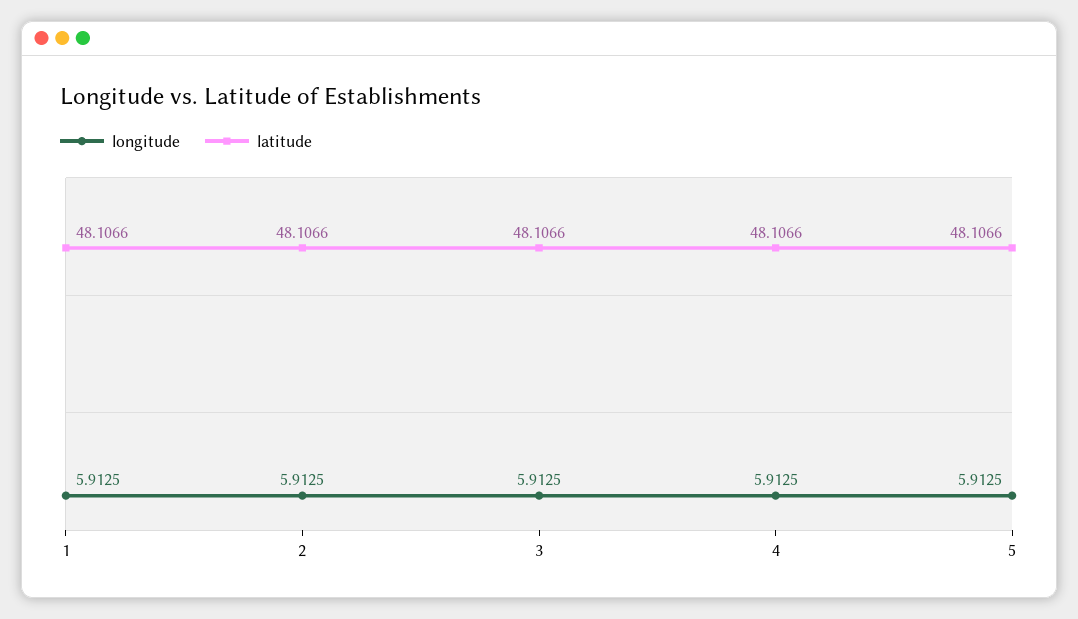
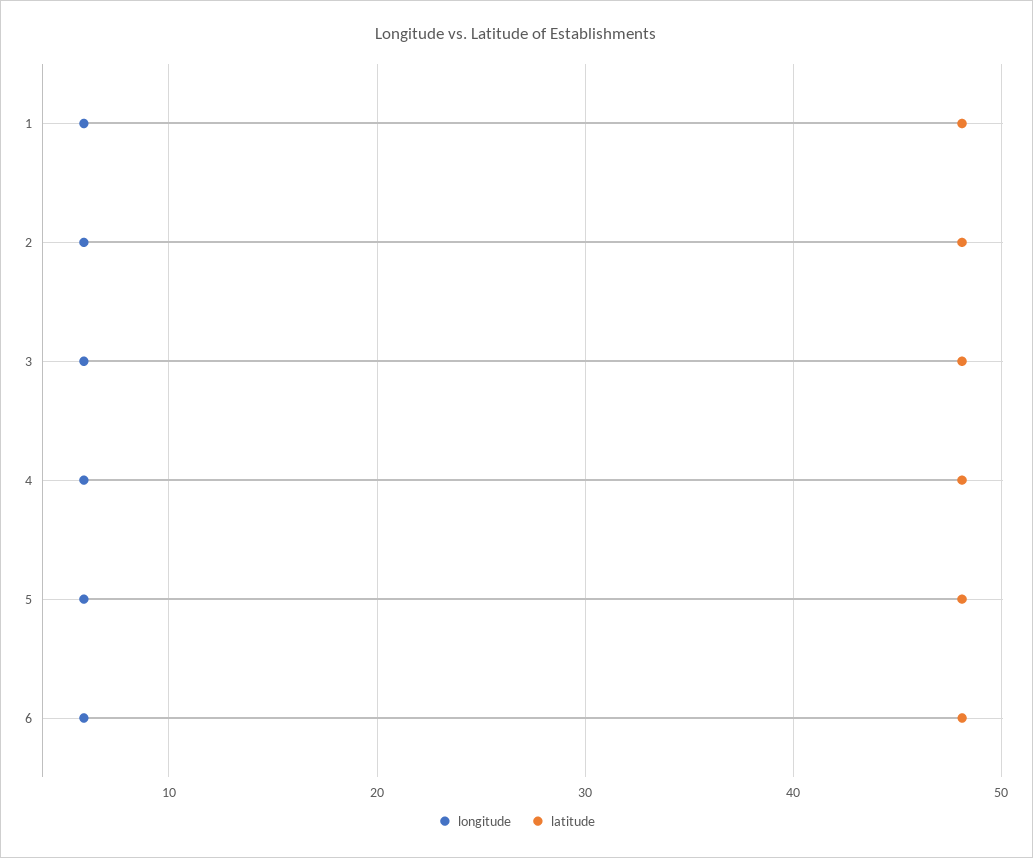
  {
    "longitude": {
      "1": 5.9125,
      "2": 5.9125,
      "3": 5.9125,
      "4": 5.9125,
-     "5": 5.9125
+     "5": 5.9125,
+     "6": 6
    },
    "latitude": {
      "1": 48.1066,
      "2": 48.1066,
      "3": 48.1066,
      "4": 48.1066,
-     "5": 48.1066
+     "5": 48.1066,
+     "6": 48
    }
  }

